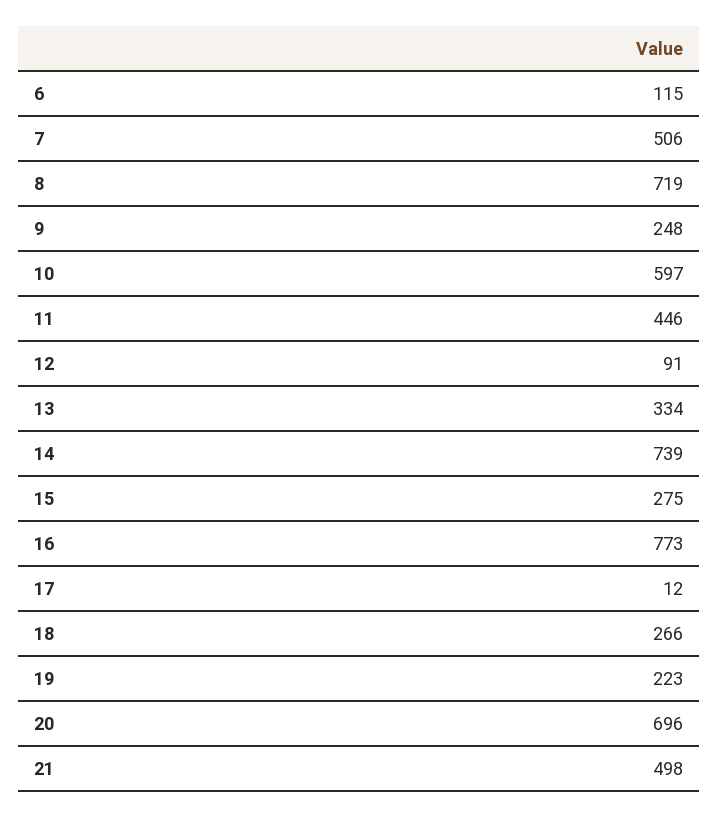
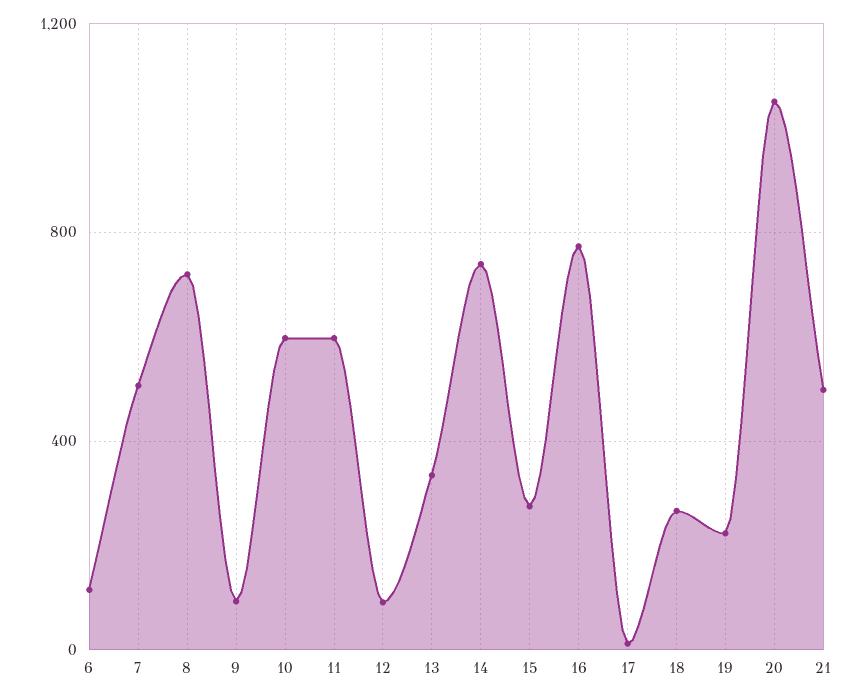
  {
    "6": 115,
    "7": 506,
    "8": 719,
-   "9": 248,
+   "9": 100,
    "10": 597,
-   "11": 446,
+   "11": 600,
    "12": 91,
    "13": 334,
    "14": 739,
    "15": 275,
    "16": 773,
    "17": 12,
    "18": 266,
    "19": 223,
-   "20": 696,
+   "20": 1050,
    "21": 498
  }

